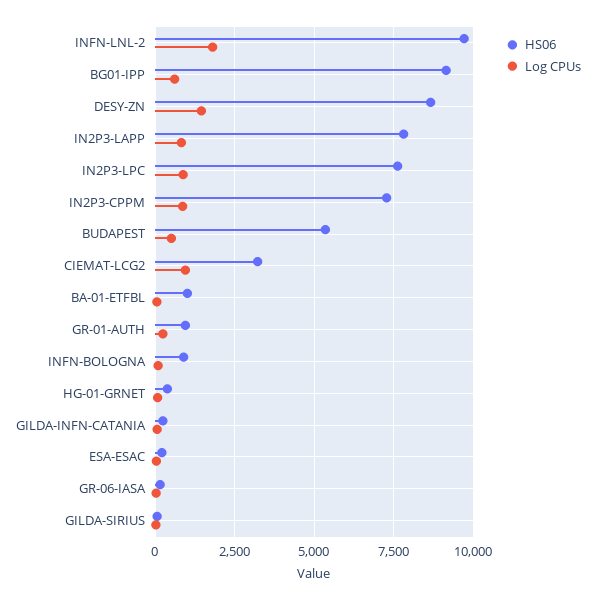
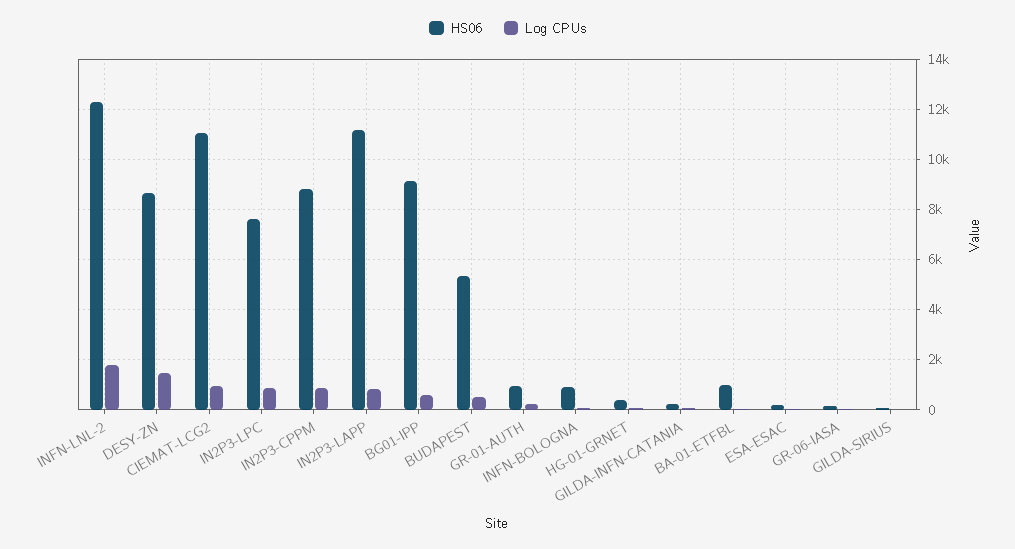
  {
    "HS06": {
-     "INFN-LNL-2": 9750,
+     "INFN-LNL-2": 12250,
      "BG01-IPP": 9250,
      "DESY-ZN": 8750,
-     "IN2P3-LAPP": 7750,
+     "IN2P3-LAPP": 11250,
      "IN2P3-LPC": 7500,
-     "IN2P3-CPPM": 7250,
+     "IN2P3-CPPM": 8750,
      "BUDAPEST": 5250,
-     "CIEMAT-LCG2": 3250,
+     "CIEMAT-LCG2": 11000,
      "BA-01-ETFBL": 1000,
      "GR-01-AUTH": 1000,
      "INFN-BOLOGNA": 1000,
      "HG-01-GRNET": 250,
      "GILDA-INFN-CATANIA": 250,
      "ESA-ESAC": 250,
      "GR-06-IASA": 250,
      "GILDA-SIRIUS": 0
    },
    "Log CPUs": {
      "INFN-LNL-2": 1750,
      "BG01-IPP": 500,
      "DESY-ZN": 1500,
      "IN2P3-LAPP": 750,
      "IN2P3-LPC": 750,
      "IN2P3-CPPM": 750,
      "BUDAPEST": 500,
      "CIEMAT-LCG2": 1000,
      "BA-01-ETFBL": 0,
      "GR-01-AUTH": 250,
      "INFN-BOLOGNA": 0,
      "HG-01-GRNET": 0,
      "GILDA-INFN-CATANIA": 0,
      "ESA-ESAC": 0,
      "GR-06-IASA": 0,
      "GILDA-SIRIUS": 0
    }
  }

